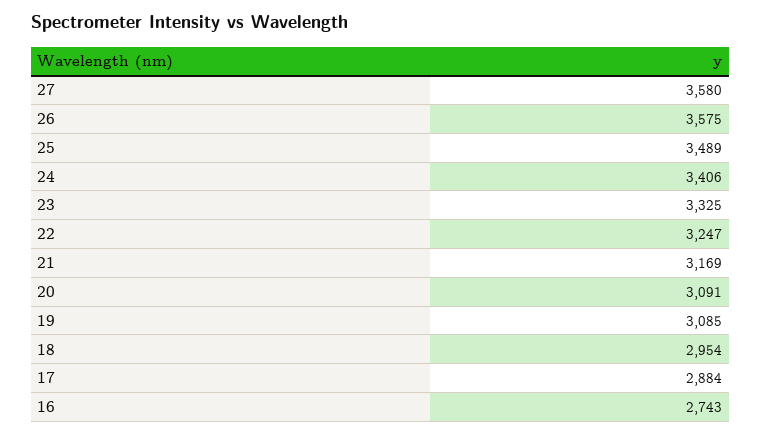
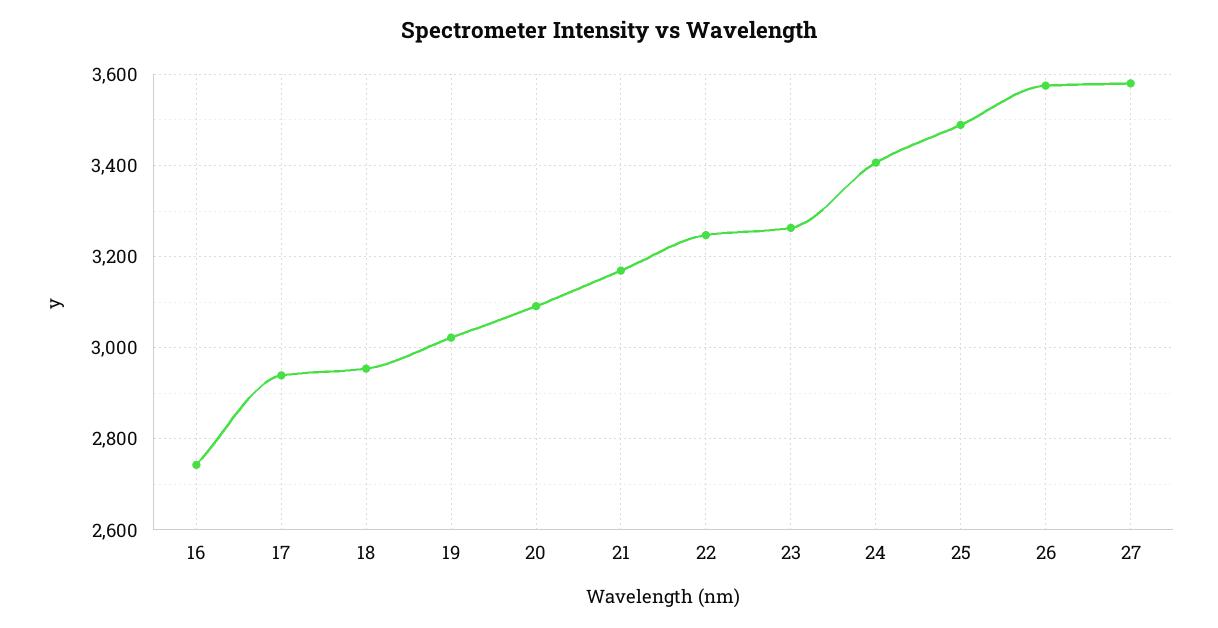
  {
    "27": 3580,
    "26": 3575,
    "25": 3489,
    "24": 3406,
-   "23": 3325,
+   "23": 3260,
    "22": 3247,
    "21": 3169,
    "20": 3091,
-   "19": 3085,
+   "19": 3020,
    "18": 2954,
-   "17": 2884,
+   "17": 2940,
    "16": 2743
  }

